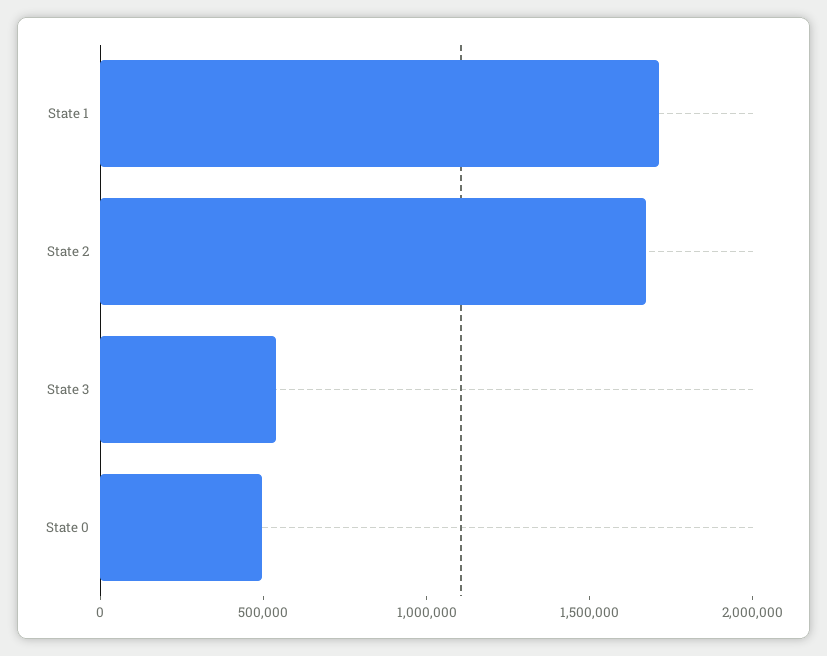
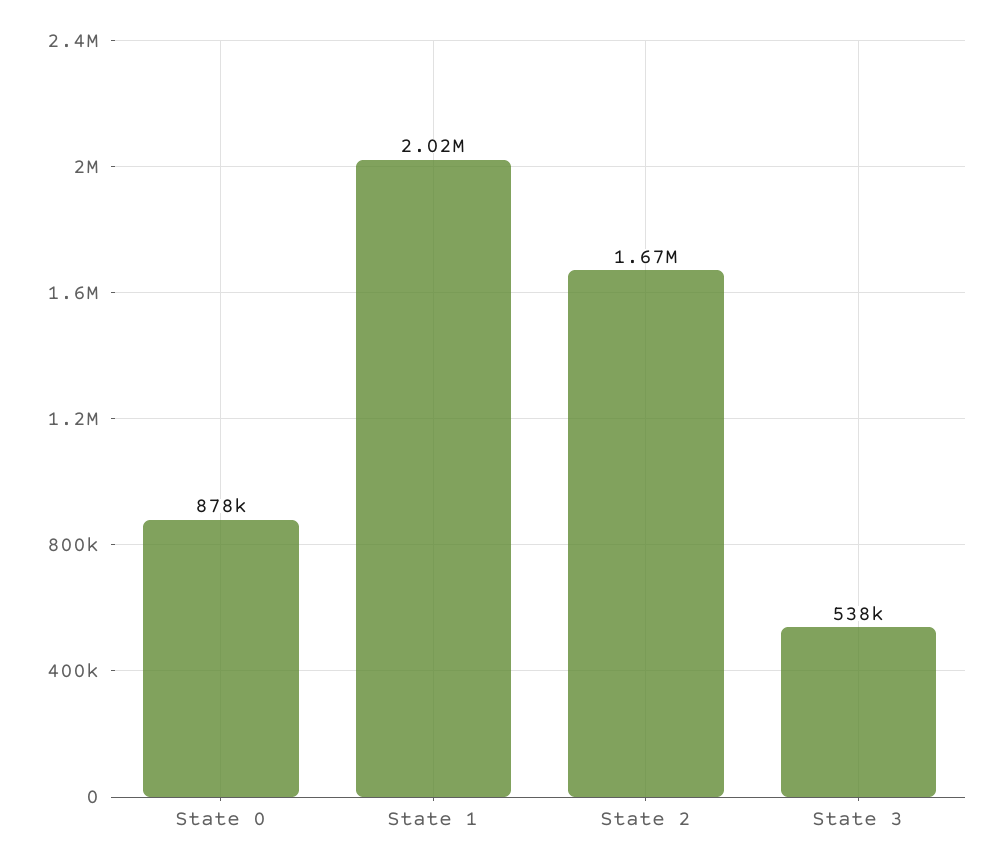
  {
-   "State 1": 1700000,
+   "State 1": 2020000,
    "State 2": 1670000,
    "State 3": 538000,
-   "State 0": 500000
+   "State 0": 878000
  }

